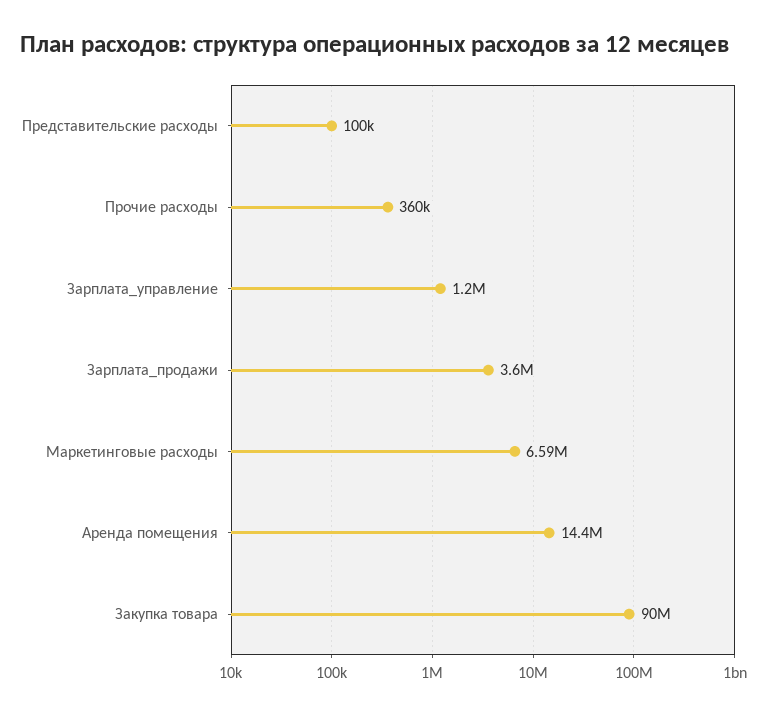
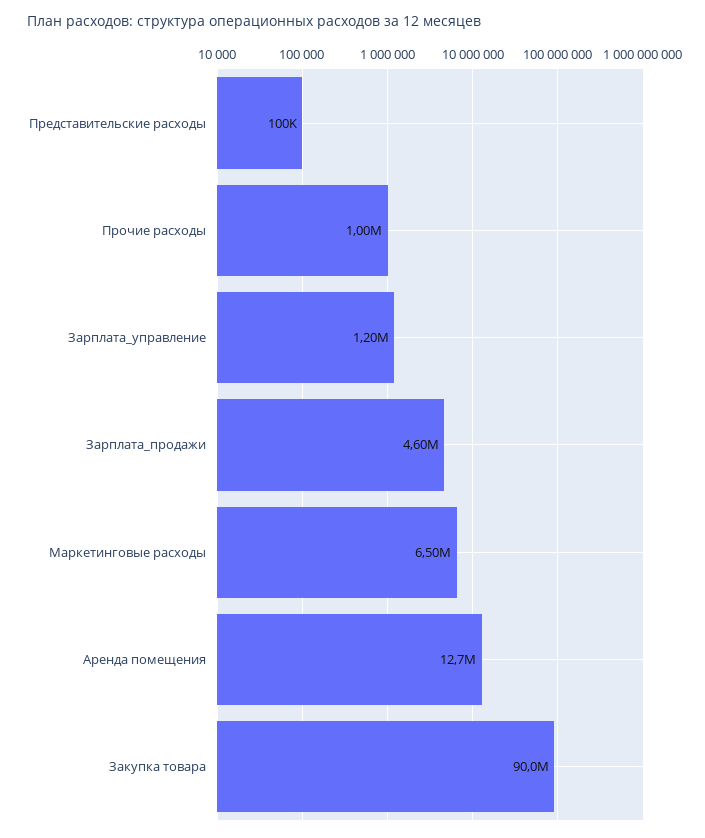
  {
    "Представительские расходы": 100000,
-   "Прочие расходы": 360000,
+   "Прочие расходы": 1000000,
    "Зарплата_управление": 1200000,
-   "Зарплата_продажи": 3600000,
+   "Зарплата_продажи": 4600000,
-   "Маркетинговые расходы": 6590000,
+   "Маркетинговые расходы": 6500000,
-   "Аренда помещения": 14400000,
+   "Аренда помещения": 12700000,
    "Закупка товара": 90000000
  }

